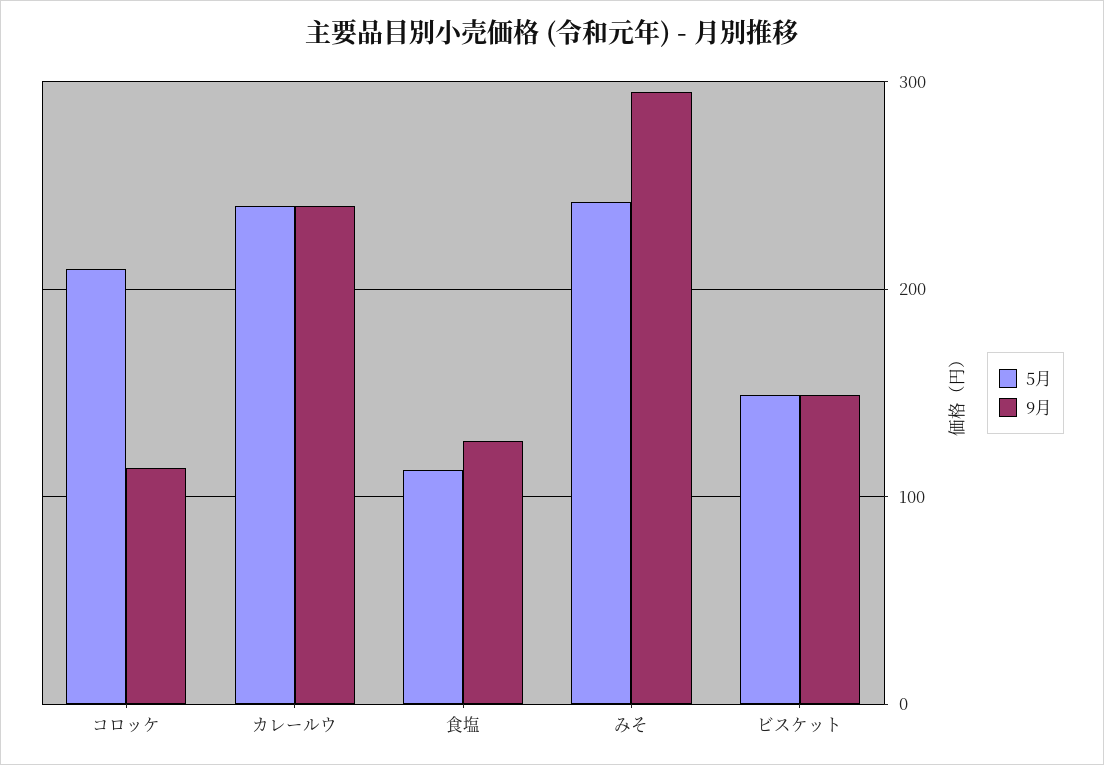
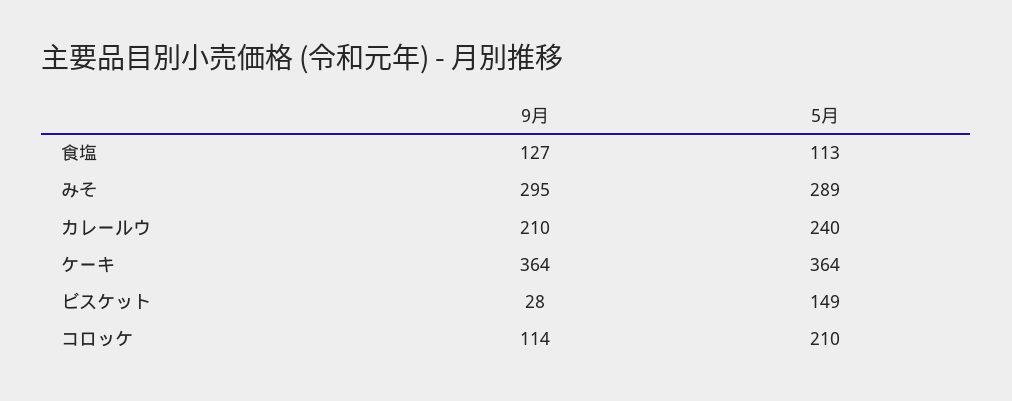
  {
    "5月": {
      "コロッケ": 210,
      "カレールウ": 240,
      "食塩": 113,
-     "みそ": 240,
+     "みそ": 289,
-     "ビスケット": 149
+     "ビスケット": 149,
+     "ケーキ": 364
    },
    "9月": {
      "コロッケ": 114,
-     "カレールウ": 240,
+     "カレールウ": 210,
      "食塩": 127,
      "みそ": 295,
-     "ビスケット": 150
+     "ビスケット": 28,
+     "ケーキ": 364
    }
  }

